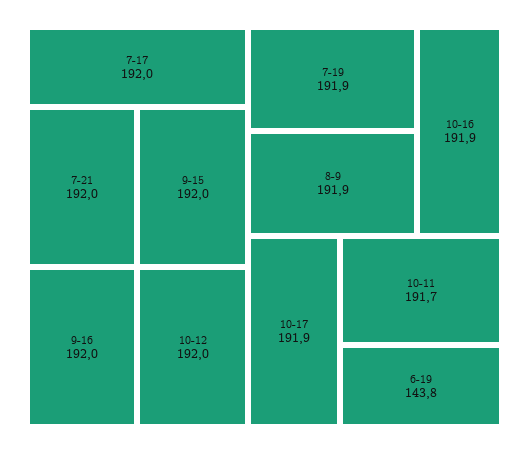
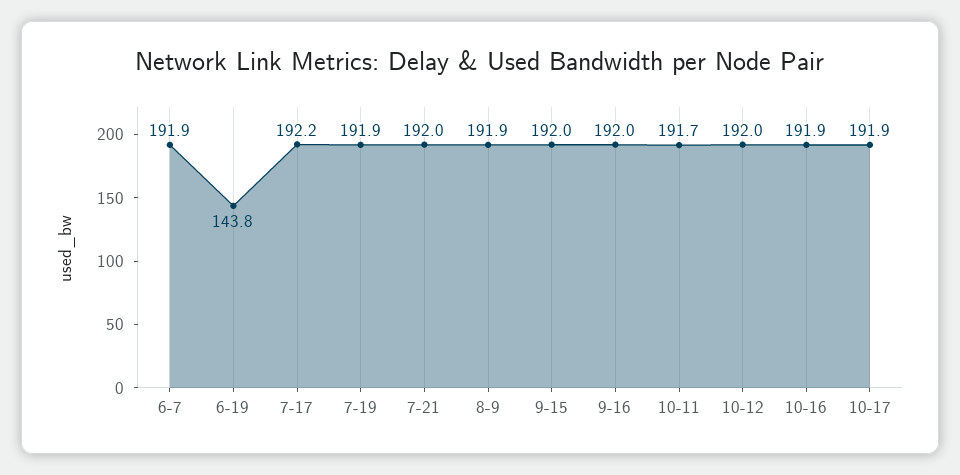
  {
-   "7-17": 192,
+   "7-17": 192.2,
    "7-21": 192,
    "9-15": 192,
    "9-16": 192,
    "10-12": 192,
    "7-19": 191.9,
    "8-9": 191.9,
    "10-16": 191.9,
    "10-17": 191.9,
    "10-11": 191.7,
-   "6-19": 143.8
+   "6-19": 143.8,
+   "6-7": 191.9
  }

